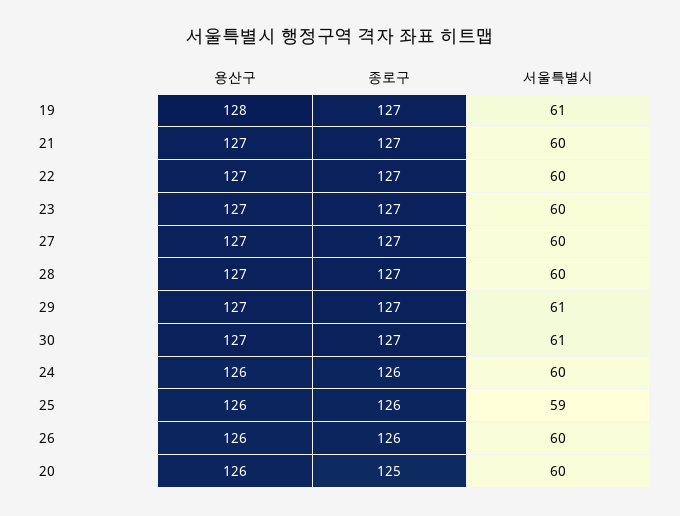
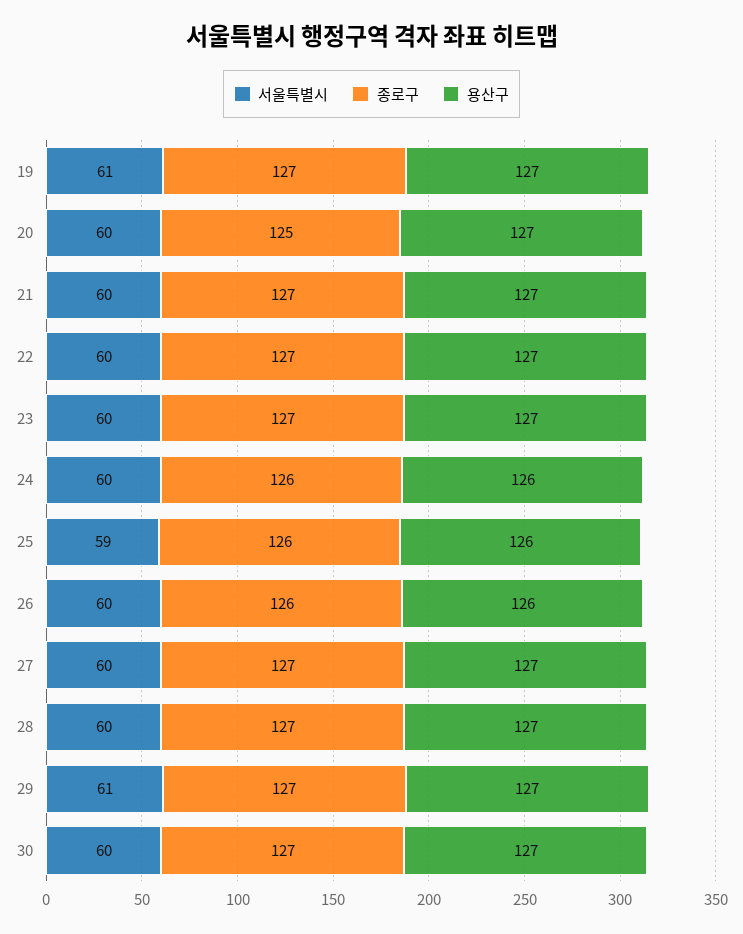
  {
    "용산구": {
-     "19": 128,
+     "19": 127,
      "21": 127,
      "22": 127,
      "23": 127,
      "27": 127,
      "28": 127,
      "29": 127,
      "30": 127,
      "24": 126,
      "25": 126,
      "26": 126,
-     "20": 126
+     "20": 127
    },
    "종로구": {
      "19": 127,
      "21": 127,
      "22": 127,
      "23": 127,
      "27": 127,
      "28": 127,
      "29": 127,
      "30": 127,
      "24": 126,
      "25": 126,
      "26": 126,
      "20": 125
    },
    "서울특별시": {
      "19": 61,
      "21": 60,
      "22": 60,
      "23": 60,
      "27": 60,
      "28": 60,
      "29": 61,
-     "30": 61,
+     "30": 60,
      "24": 60,
      "25": 59,
      "26": 60,
      "20": 60
    }
  }

